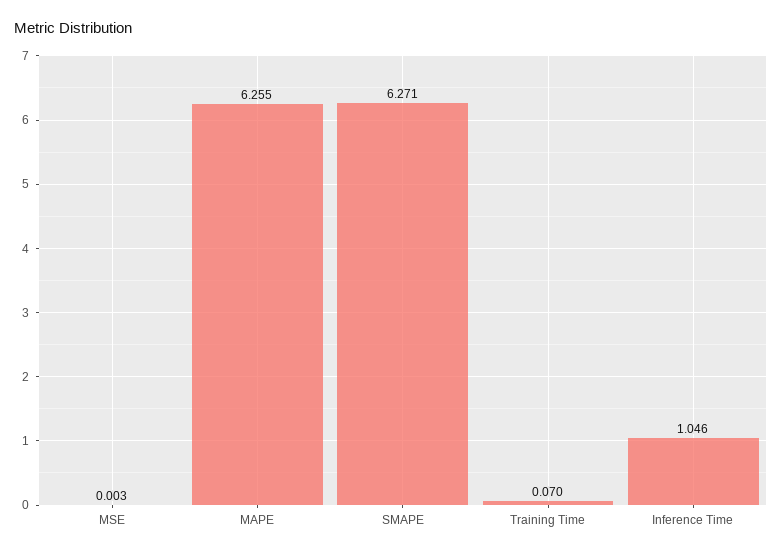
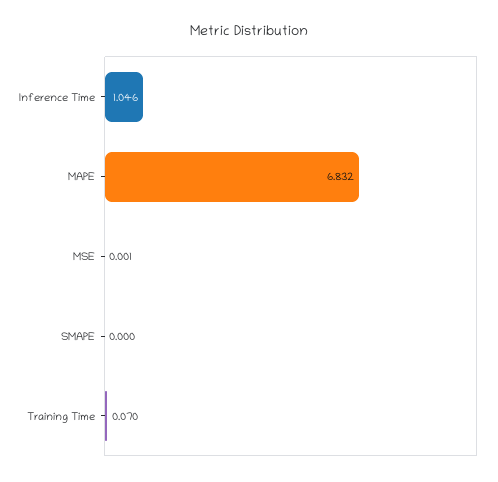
  {
-   "MSE": 0.003,
+   "MSE": 0.001,
-   "MAPE": 6.255,
+   "MAPE": 6.832,
-   "SMAPE": 6.271,
+   "SMAPE": 0,
    "Training Time": 0.07,
    "Inference Time": 1.046
  }

